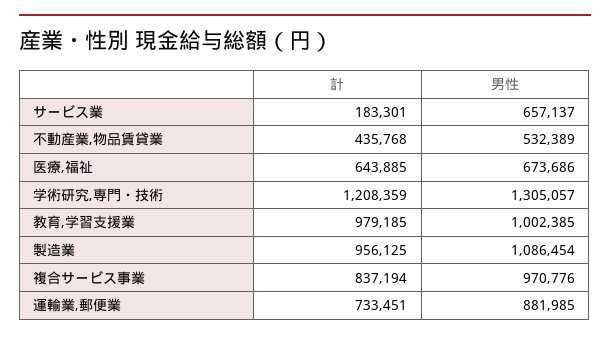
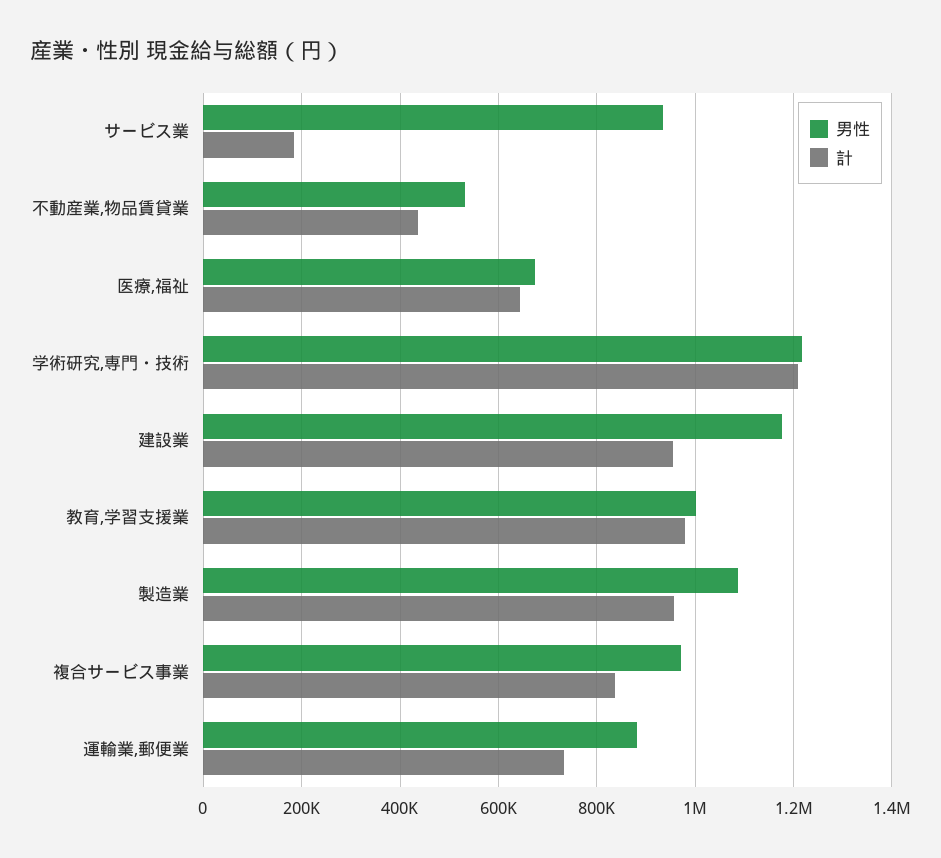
  {
    "計": {
      "サービス業": 183301,
      "不動産業,物品賃貸業": 435768,
      "医療,福祉": 643885,
      "学術研究,専門・技術": 1208359,
      "教育,学習支援業": 979185,
      "製造業": 956125,
      "複合サービス事業": 837194,
-     "運輸業,郵便業": 733451
+     "運輸業,郵便業": 733451,
+     "建設業": 960000
    },
    "男性": {
-     "サービス業": 657137,
+     "サービス業": 940000,
      "不動産業,物品賃貸業": 532389,
      "医療,福祉": 673686,
-     "学術研究,専門・技術": 1305057,
+     "学術研究,専門・技術": 1220000,
      "教育,学習支援業": 1002385,
      "製造業": 1086454,
      "複合サービス事業": 970776,
-     "運輸業,郵便業": 881985
+     "運輸業,郵便業": 881985,
+     "建設業": 1180000
    }
  }

